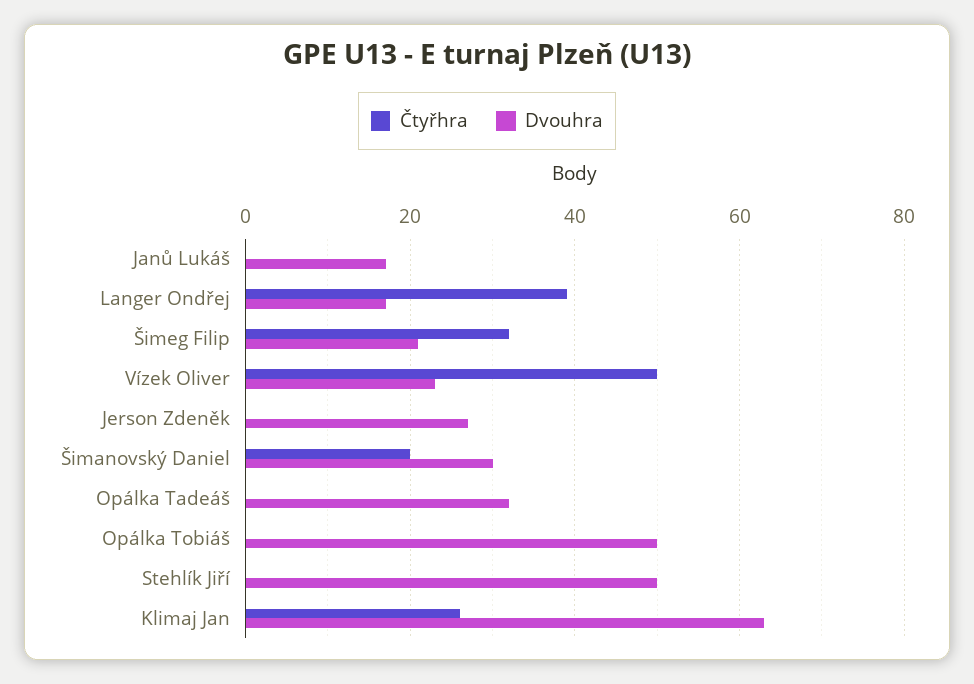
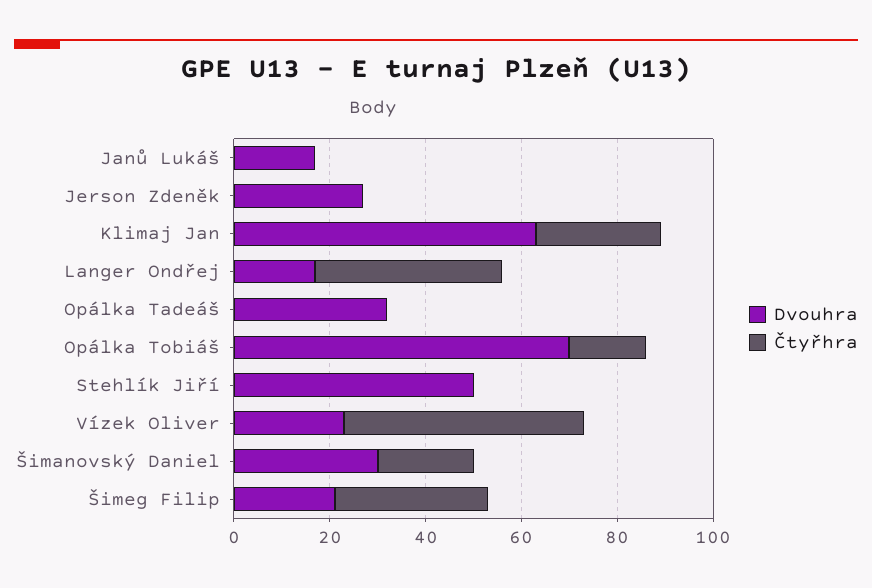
  {
    "Čtyřhra": {
      "Janů Lukáš": 0,
      "Langer Ondřej": 40,
      "Šimeg Filip": 30,
      "Vízek Oliver": 50,
      "Jerson Zdeněk": 0,
      "Šimanovský Daniel": 20,
      "Opálka Tadeáš": 0,
-     "Opálka Tobiáš": 0,
+     "Opálka Tobiáš": 15,
      "Stehlík Jiří": 0,
      "Klimaj Jan": 25
    },
    "Dvouhra": {
      "Janů Lukáš": 15,
      "Langer Ondřej": 15,
      "Šimeg Filip": 20,
      "Vízek Oliver": 25,
      "Jerson Zdeněk": 25,
      "Šimanovský Daniel": 30,
      "Opálka Tadeáš": 30,
-     "Opálka Tobiáš": 50,
+     "Opálka Tobiáš": 70,
      "Stehlík Jiří": 50,
      "Klimaj Jan": 65
    }
  }

